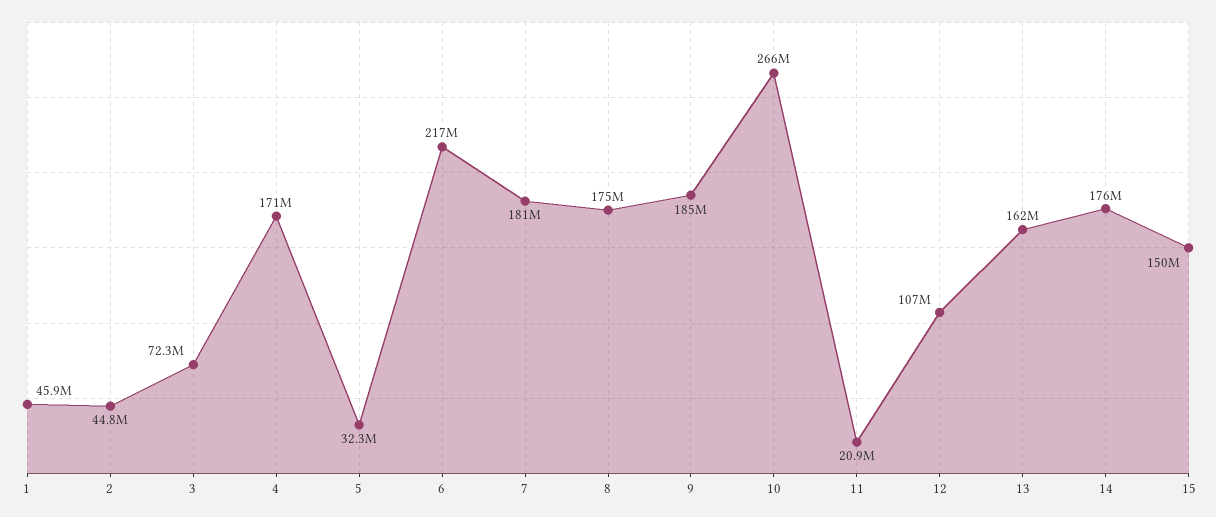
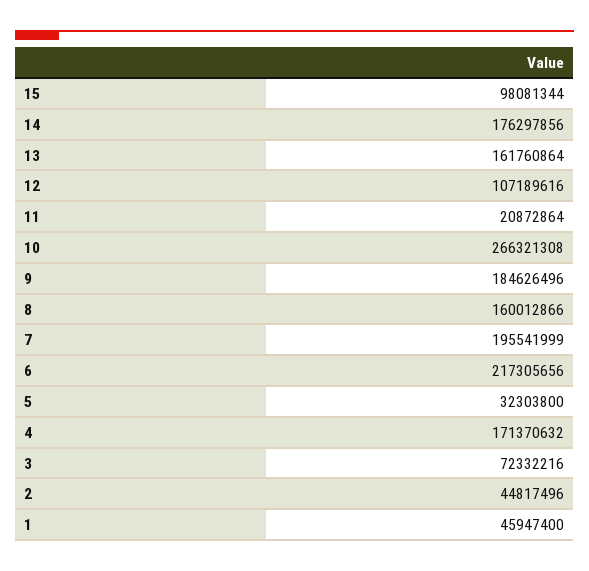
  {
    "1": 45947400,
    "2": 44817496,
    "3": 72332216,
    "4": 171370632,
    "5": 32303800,
    "6": 217305656,
-   "7": 181000000,
+   "7": 195541999,
-   "8": 175000000,
+   "8": 160012866,
    "9": 184626496,
    "10": 266321308,
    "11": 20872864,
    "12": 107189616,
    "13": 161760864,
    "14": 176297856,
-   "15": 150000000
+   "15": 98081344
  }

